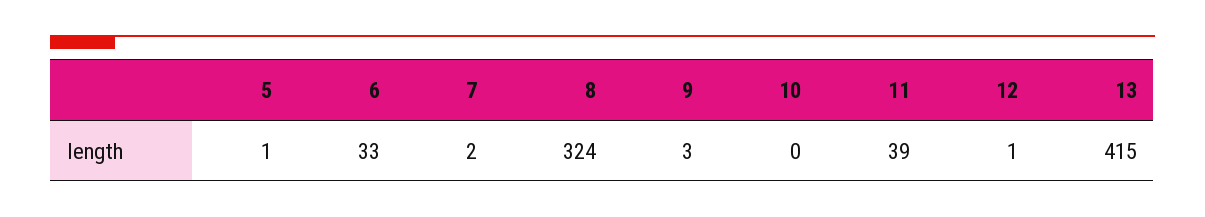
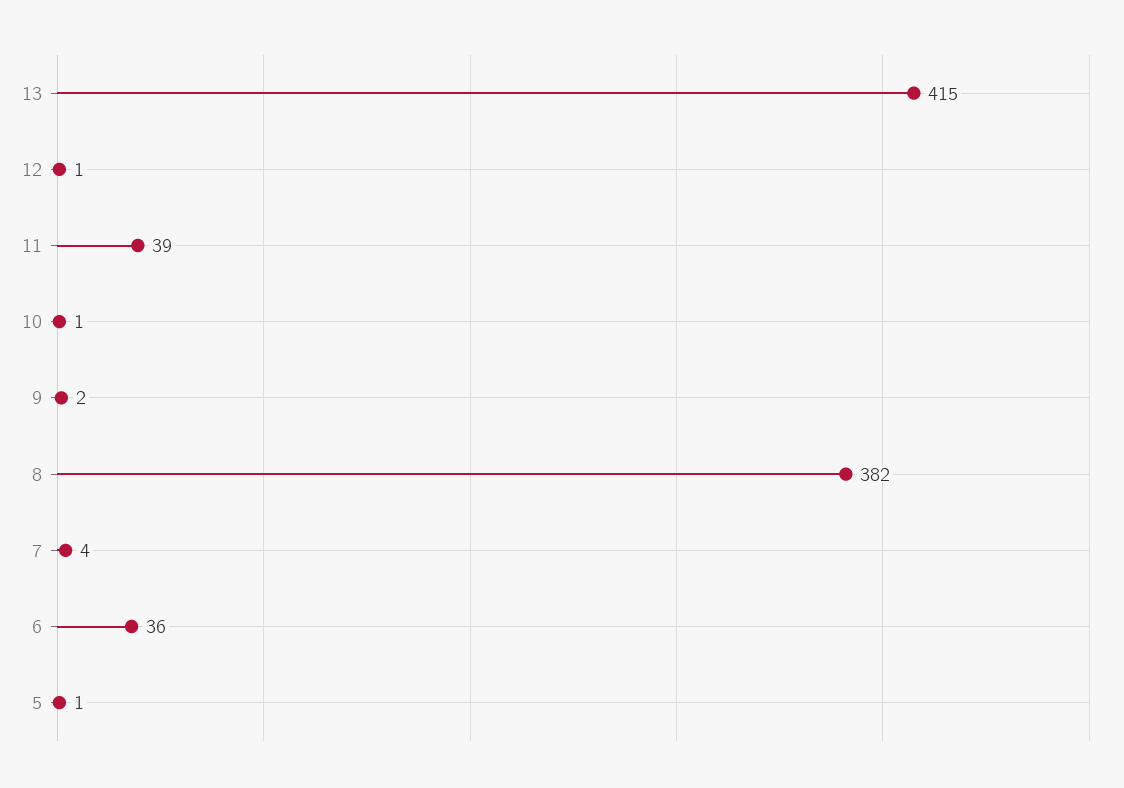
  {
    "5": 1,
-   "6": 33,
+   "6": 36,
-   "7": 2,
+   "7": 4,
-   "8": 324,
+   "8": 382,
-   "9": 3,
+   "9": 2,
-   "10": 0,
+   "10": 1,
    "11": 39,
    "12": 1,
    "13": 415
  }

